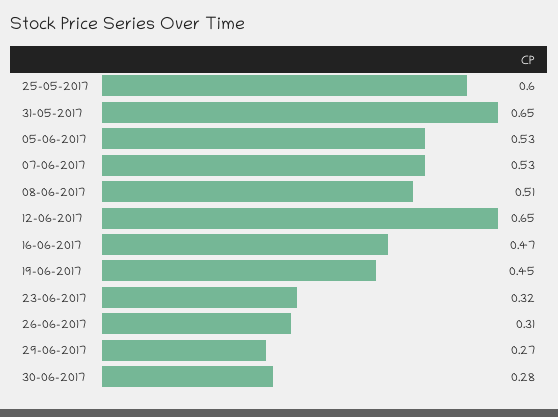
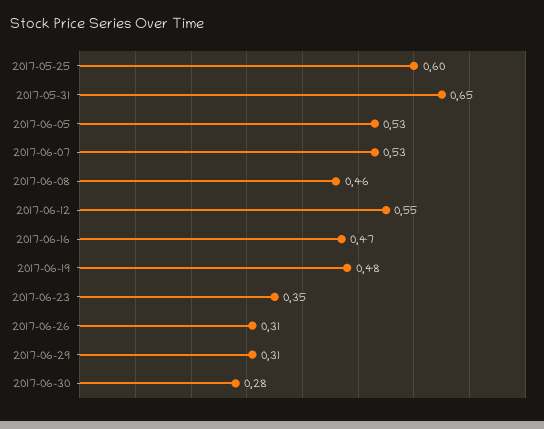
  {
    "25-05-2017": 0.6,
    "31-05-2017": 0.65,
    "05-06-2017": 0.53,
    "07-06-2017": 0.53,
-   "08-06-2017": 0.51,
+   "08-06-2017": 0.46,
-   "12-06-2017": 0.65,
+   "12-06-2017": 0.55,
    "16-06-2017": 0.47,
-   "19-06-2017": 0.45,
+   "19-06-2017": 0.48,
-   "23-06-2017": 0.32,
+   "23-06-2017": 0.35,
    "26-06-2017": 0.31,
-   "29-06-2017": 0.27,
+   "29-06-2017": 0.31,
    "30-06-2017": 0.28
  }

